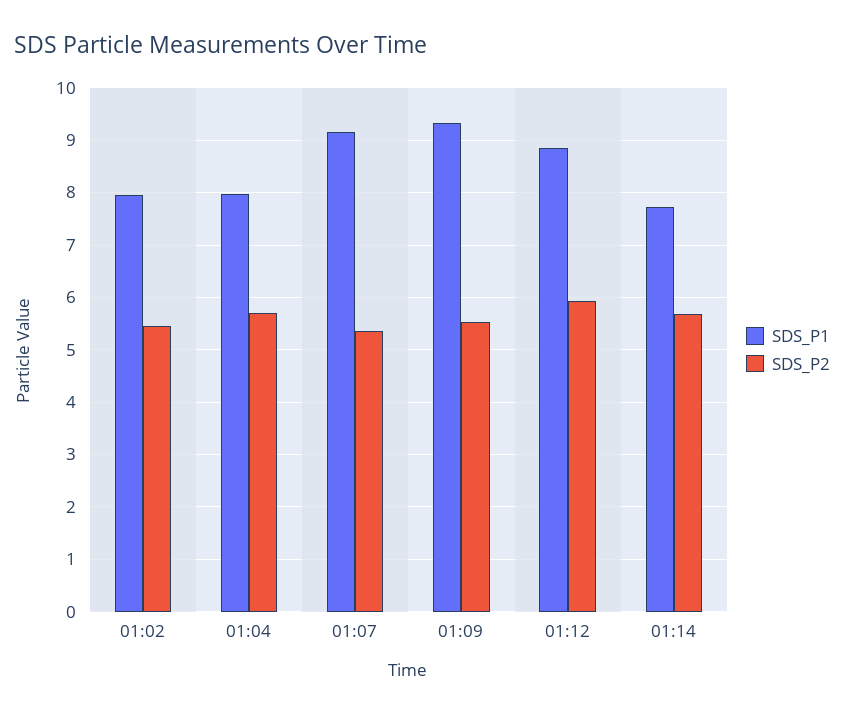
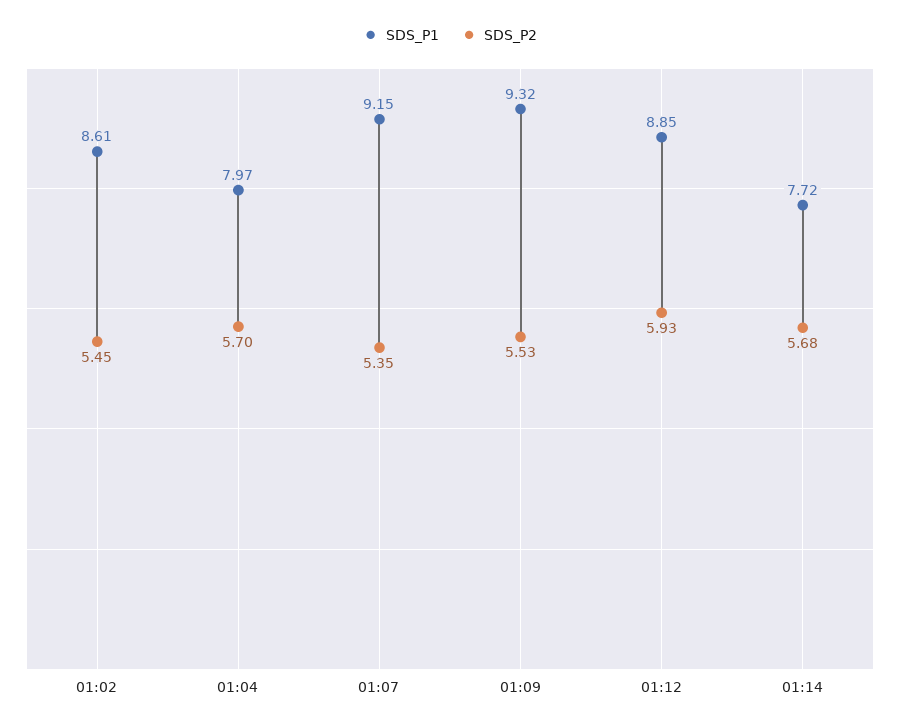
  {
    "SDS_P1": {
-     "01:02": 8,
+     "01:02": 8.61,
      "01:04": 7.97,
      "01:07": 9.15,
      "01:09": 9.32,
      "01:12": 8.85,
      "01:14": 7.72
    },
    "SDS_P2": {
      "01:02": 5.45,
      "01:04": 5.7,
      "01:07": 5.35,
      "01:09": 5.53,
      "01:12": 5.93,
      "01:14": 5.68
    }
  }

